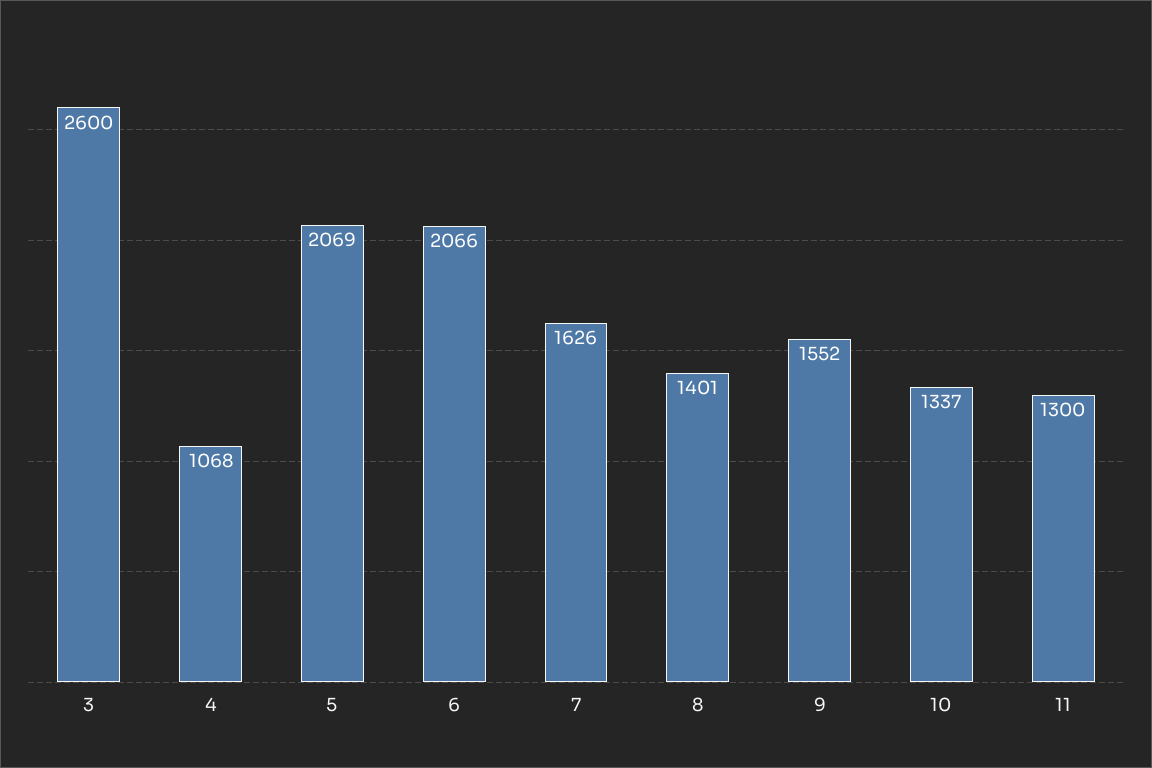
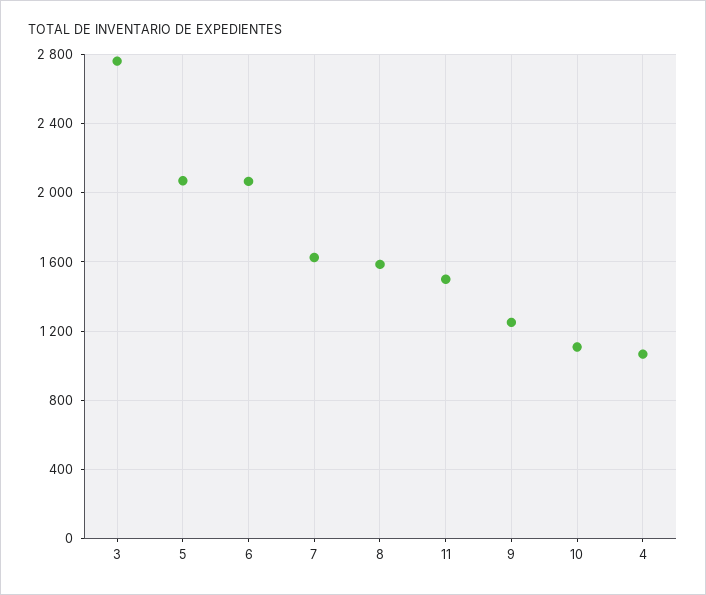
  {
-   "3": 2600,
+   "3": 2750,
    "4": 1068,
    "5": 2069,
    "6": 2066,
    "7": 1626,
-   "8": 1401,
+   "8": 1600,
-   "9": 1552,
+   "9": 1250,
-   "10": 1337,
+   "10": 1100,
-   "11": 1300
+   "11": 1500
  }

